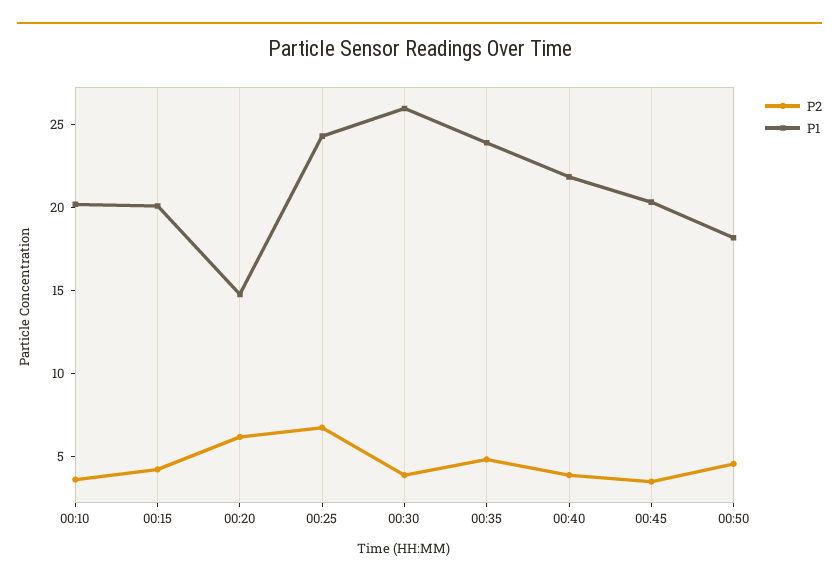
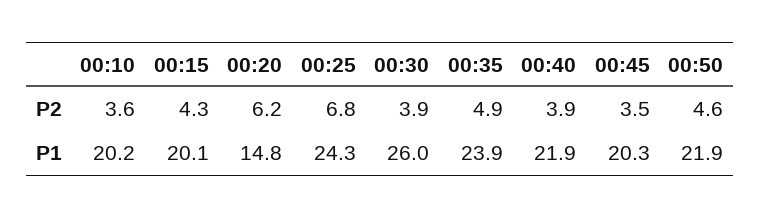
  {
    "P2": {
      "00:10": 3.6,
      "00:15": 4.3,
      "00:20": 6.2,
      "00:25": 6.8,
      "00:30": 3.9,
      "00:35": 4.9,
      "00:40": 3.9,
      "00:45": 3.5,
      "00:50": 4.6
    },
    "P1": {
      "00:10": 20.2,
      "00:15": 20.1,
      "00:20": 14.8,
      "00:25": 24.3,
      "00:30": 26,
      "00:35": 23.9,
      "00:40": 21.9,
      "00:45": 20.3,
-     "00:50": 18
+     "00:50": 21.9
    }
  }

